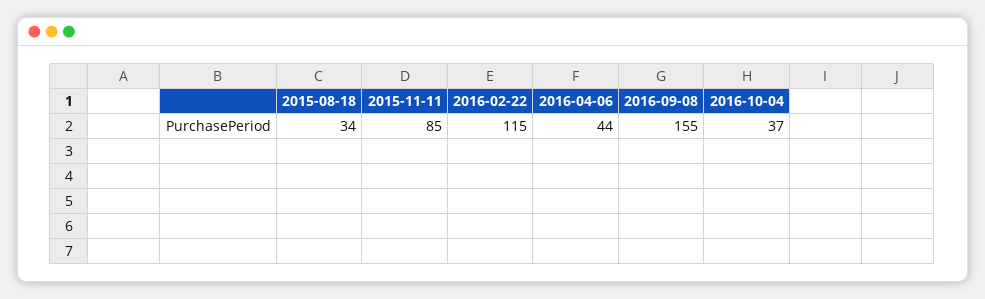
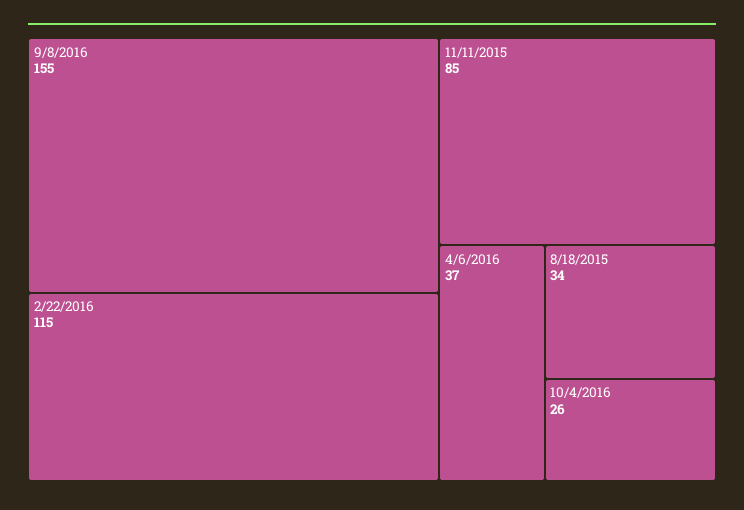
  {
    "2015-08-18": 34,
    "2015-11-11": 85,
    "2016-02-22": 115,
-   "2016-04-06": 44,
+   "2016-04-06": 37,
    "2016-09-08": 155,
-   "2016-10-04": 37
+   "2016-10-04": 26
  }

